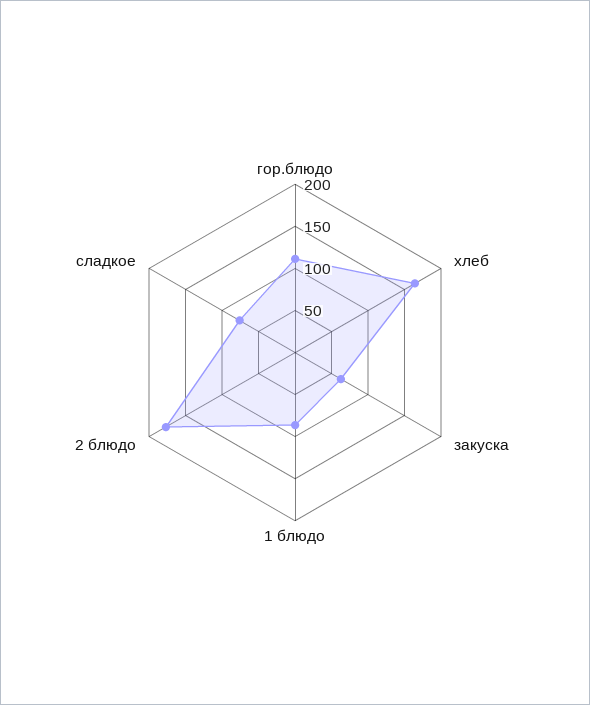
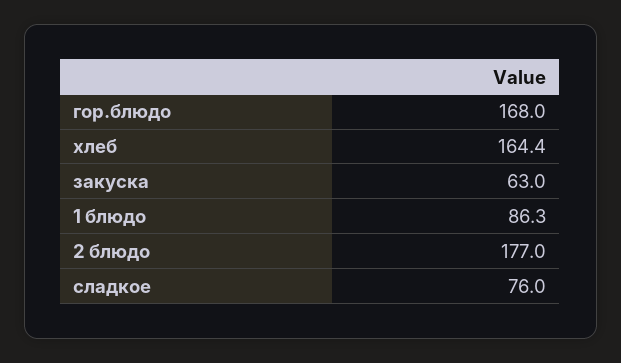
  {
-   "гор.блюдо": 110,
+   "гор.блюдо": 168,
    "хлеб": 164.4,
    "закуска": 63,
    "1 блюдо": 86.3,
    "2 блюдо": 177,
    "сладкое": 76
  }

